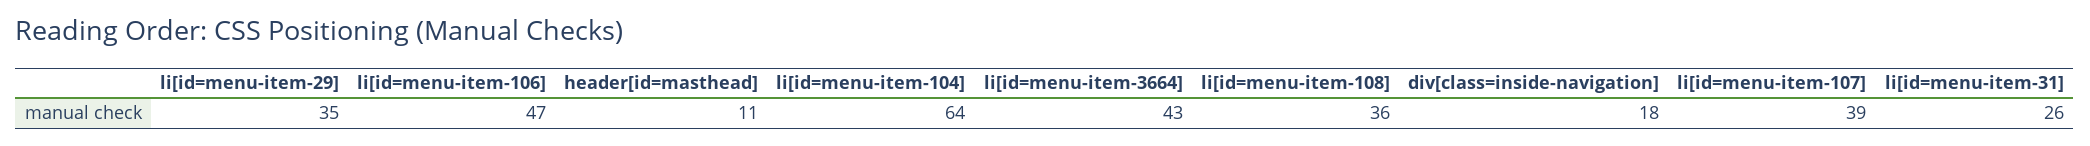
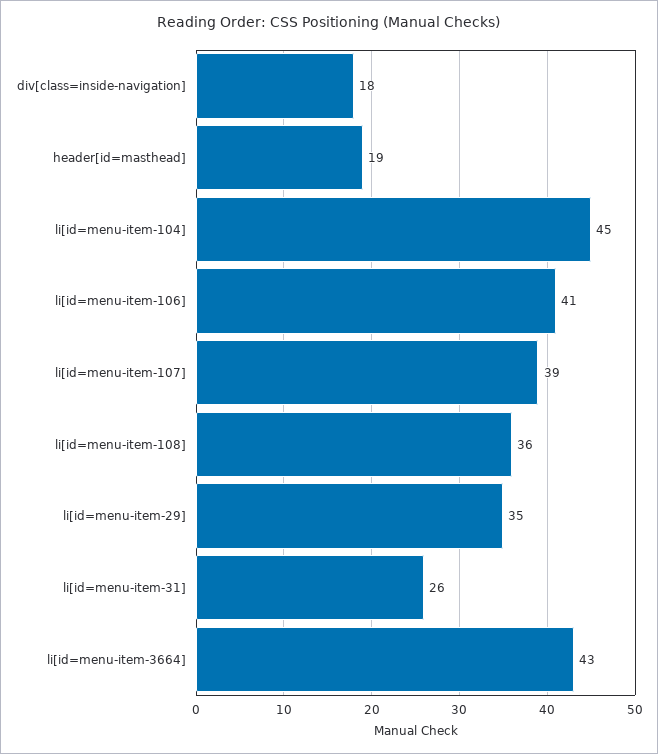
  {
    "li[id=menu-item-29]": 35,
-   "li[id=menu-item-106]": 47,
+   "li[id=menu-item-106]": 41,
-   "header[id=masthead]": 11,
+   "header[id=masthead]": 19,
-   "li[id=menu-item-104]": 64,
+   "li[id=menu-item-104]": 45,
    "li[id=menu-item-3664]": 43,
    "li[id=menu-item-108]": 36,
    "div[class=inside-navigation]": 18,
    "li[id=menu-item-107]": 39,
    "li[id=menu-item-31]": 26
  }

